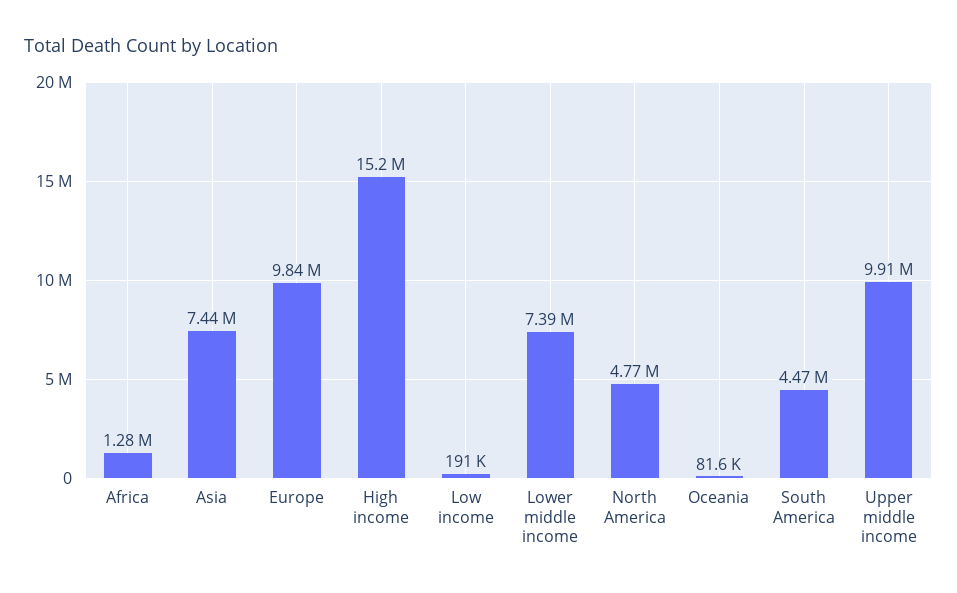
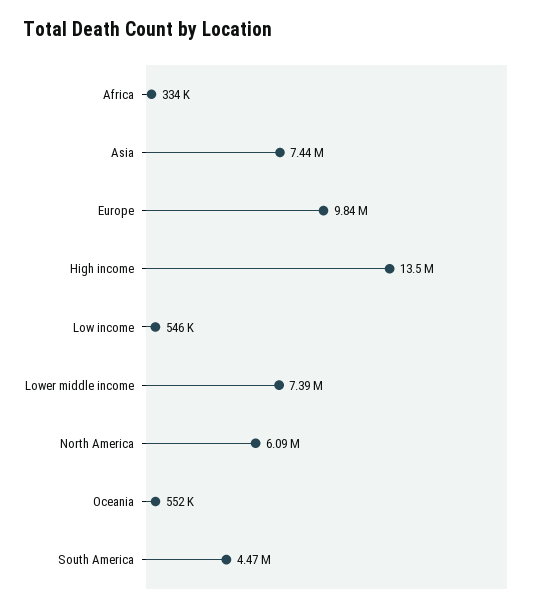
  {
-   "Africa": 1280000,
+   "Africa": 334000,
    "Asia": 7440000,
    "Europe": 9840000,
-   "High income": 15200000,
+   "High income": 13500000,
-   "Low income": 191000,
+   "Low income": 546000,
    "Lower middle income": 7390000,
-   "North America": 4770000,
+   "North America": 6090000,
-   "Oceania": 81600,
+   "Oceania": 552000,
-   "South America": 4470000,
+   "South America": 4470000
-   "Upper middle income": 9910000
  }

